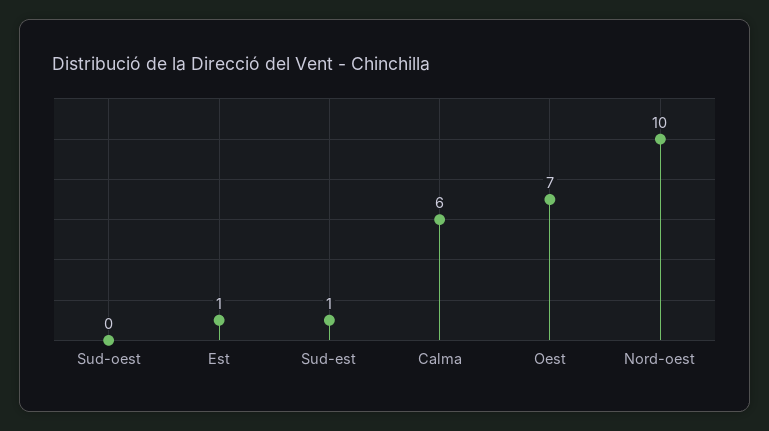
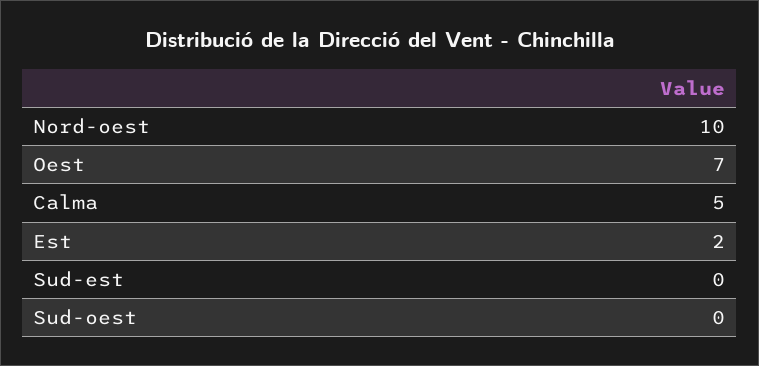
  {
    "Sud-oest": 0,
-   "Est": 1,
+   "Est": 2,
-   "Sud-est": 1,
+   "Sud-est": 0,
-   "Calma": 6,
+   "Calma": 5,
    "Oest": 7,
    "Nord-oest": 10
  }

